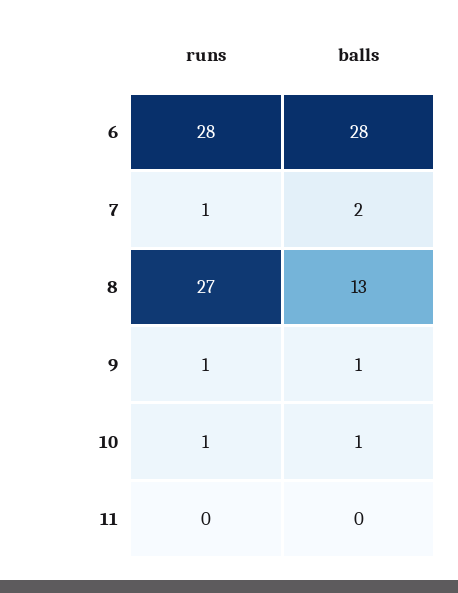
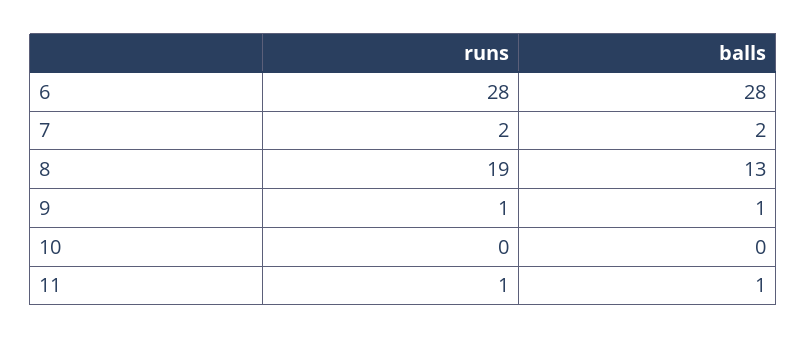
  {
    "runs": {
      "6": 28,
-     "7": 1,
+     "7": 2,
-     "8": 27,
+     "8": 19,
      "9": 1,
-     "10": 1,
+     "10": 0,
-     "11": 0
+     "11": 1
    },
    "balls": {
      "6": 28,
      "7": 2,
      "8": 13,
      "9": 1,
-     "10": 1,
+     "10": 0,
-     "11": 0
+     "11": 1
    }
  }

